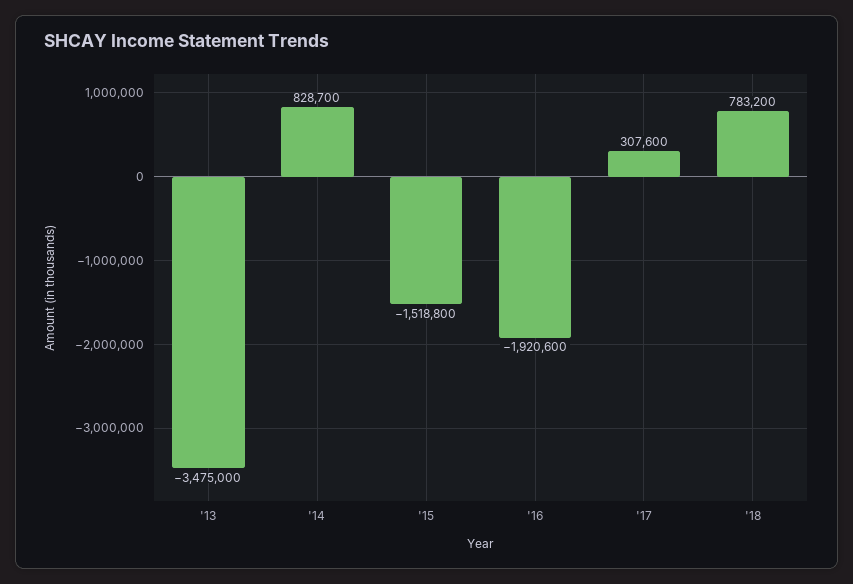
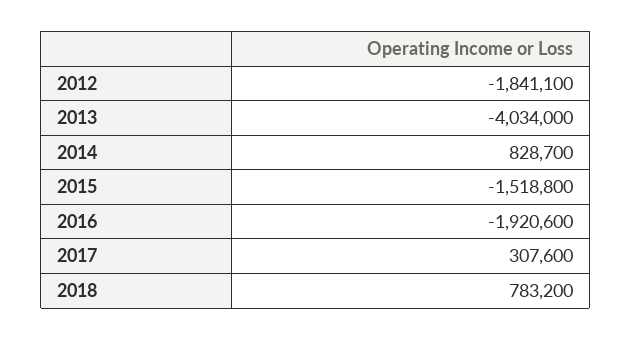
  {
-   "'13": -3475000,
+   "'13": -4034000,
    "'14": 828700,
    "'15": -1518800,
    "'16": -1920600,
    "'17": 307600,
-   "'18": 783200
+   "'18": 783200,
+   "2012": -1841100
  }

